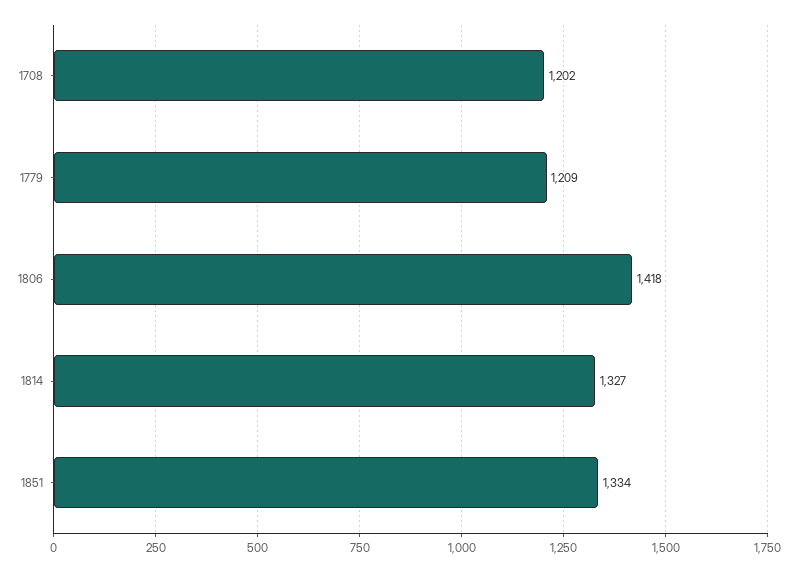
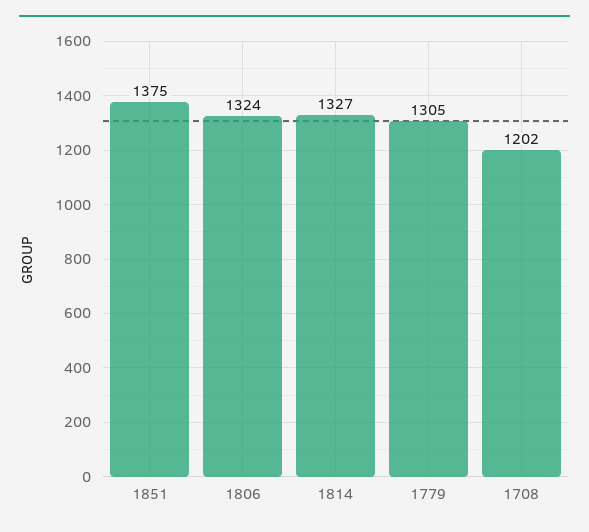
  {
    "1708": 1202,
-   "1779": 1209,
+   "1779": 1305,
-   "1806": 1418,
+   "1806": 1324,
    "1814": 1327,
-   "1851": 1334
+   "1851": 1375
  }

